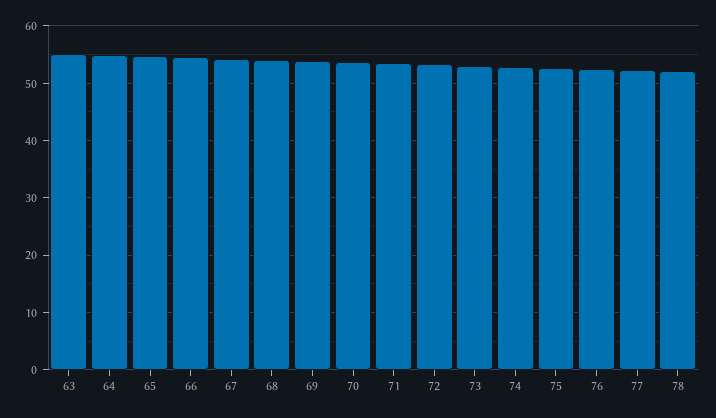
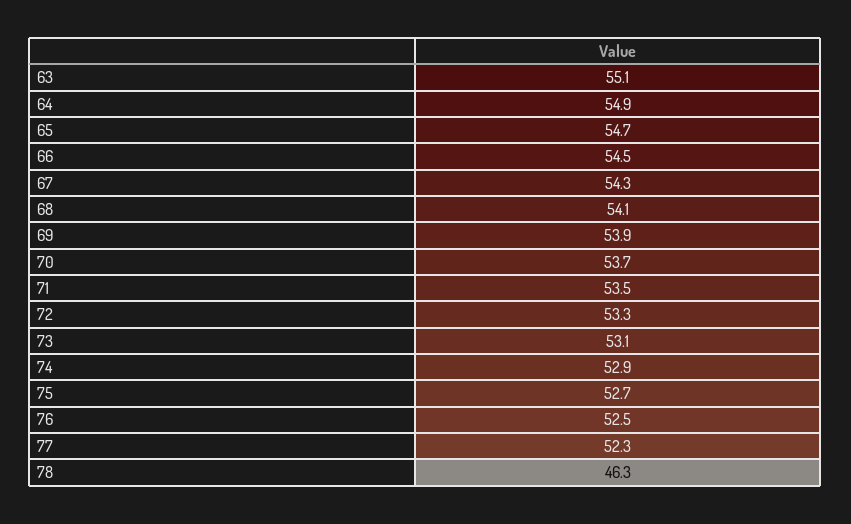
  {
    "63": 55.1,
    "64": 54.9,
    "65": 54.7,
    "66": 54.5,
    "67": 54.3,
    "68": 54.1,
    "69": 53.9,
    "70": 53.7,
    "71": 53.5,
    "72": 53.3,
    "73": 53.1,
    "74": 52.9,
    "75": 52.7,
    "76": 52.5,
    "77": 52.3,
-   "78": 52
+   "78": 46.3
  }

